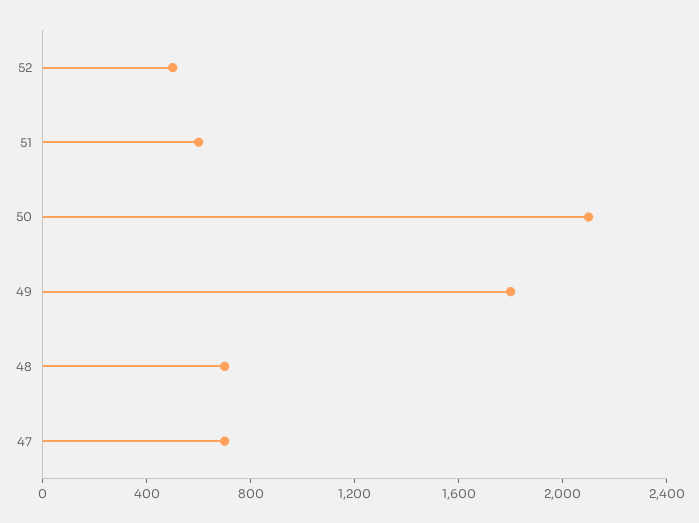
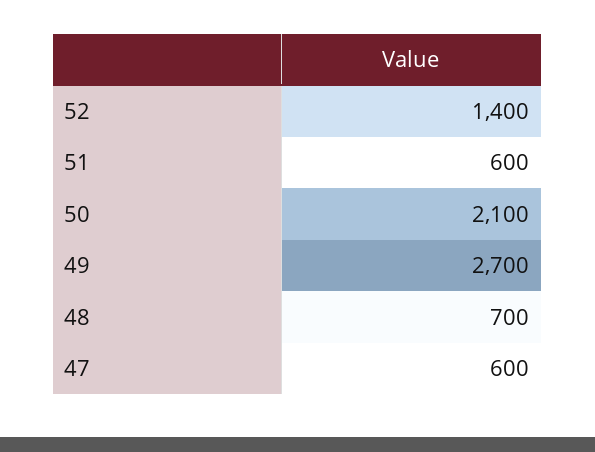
  {
-   "52": 500,
+   "52": 1400,
    "51": 600,
    "50": 2100,
-   "49": 1800,
+   "49": 2700,
    "48": 700,
-   "47": 700
+   "47": 600
  }

